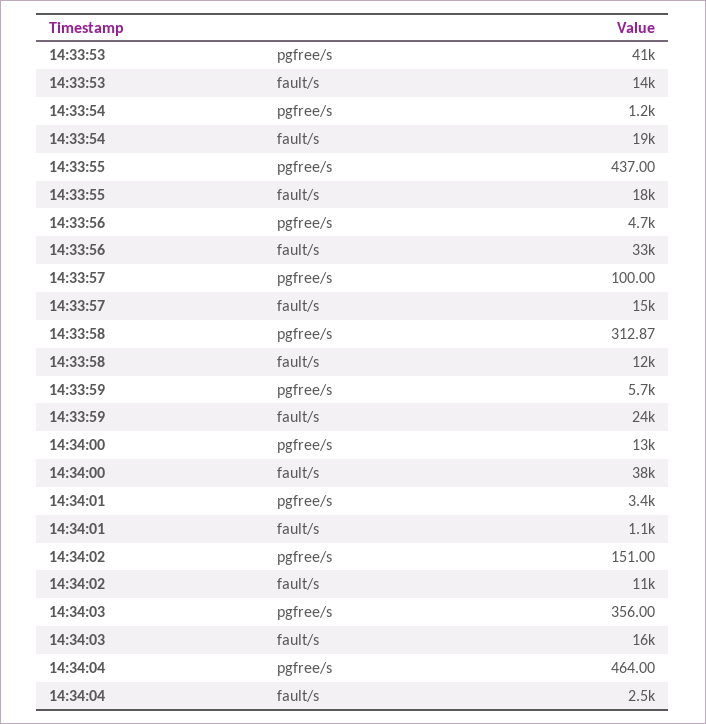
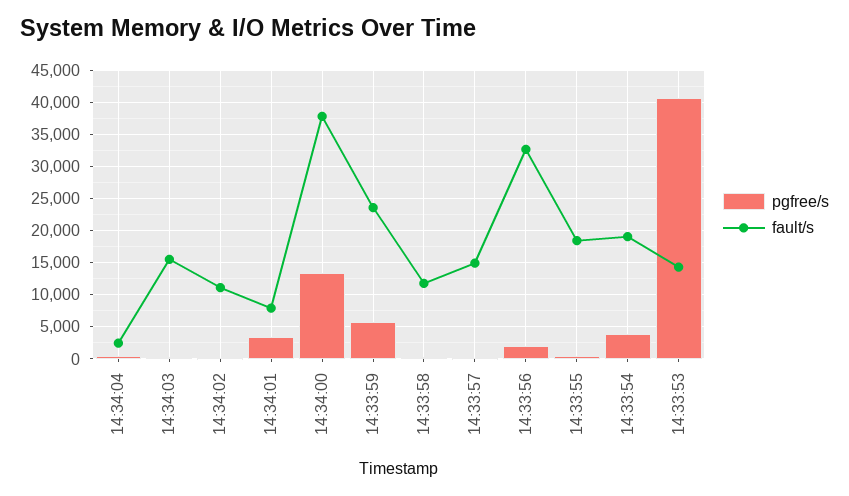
  {
    "pgfree/s": {
      "14:33:53": 41000,
-     "14:33:54": 1200,
+     "14:33:54": 4000,
      "14:33:55": 437,
-     "14:33:56": 4700,
+     "14:33:56": 2000,
      "14:33:57": 100,
      "14:33:58": 312.87,
      "14:33:59": 5700,
      "14:34:00": 13000,
      "14:34:01": 3400,
      "14:34:02": 151,
      "14:34:03": 356,
      "14:34:04": 464
    },
    "fault/s": {
      "14:33:53": 14000,
      "14:33:54": 19000,
      "14:33:55": 18000,
      "14:33:56": 33000,
      "14:33:57": 15000,
      "14:33:58": 12000,
      "14:33:59": 24000,
      "14:34:00": 38000,
-     "14:34:01": 1100,
+     "14:34:01": 8000,
      "14:34:02": 11000,
      "14:34:03": 16000,
      "14:34:04": 2500
    }
  }

